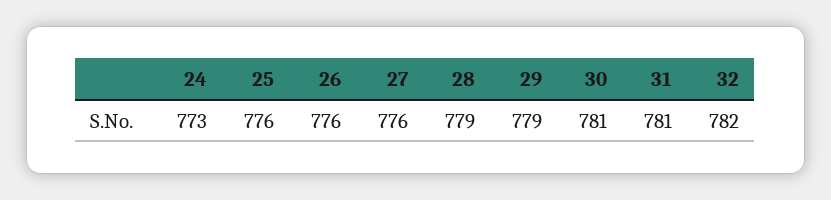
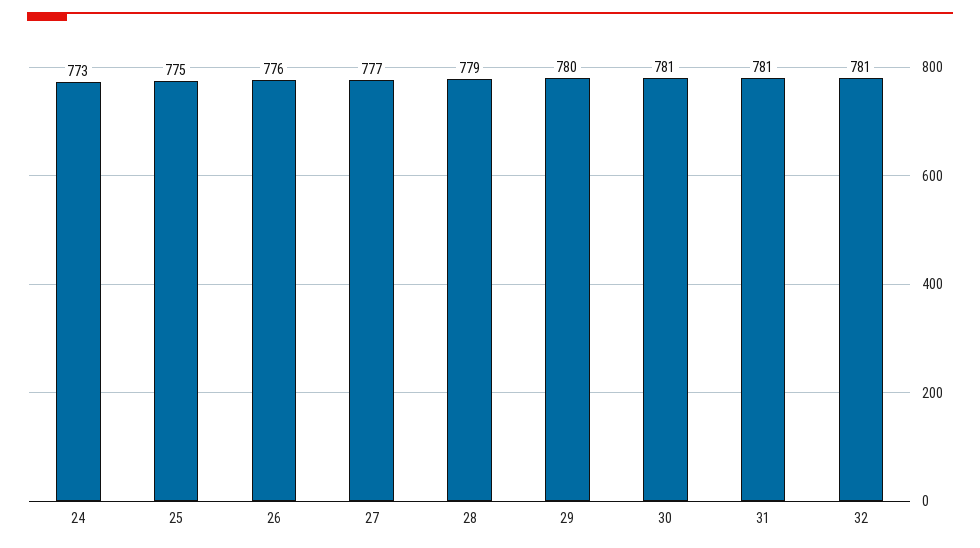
  {
    "24": 773,
-   "25": 776,
+   "25": 775,
    "26": 776,
-   "27": 776,
+   "27": 777,
    "28": 779,
-   "29": 779,
+   "29": 780,
    "30": 781,
    "31": 781,
-   "32": 782
+   "32": 781
  }

